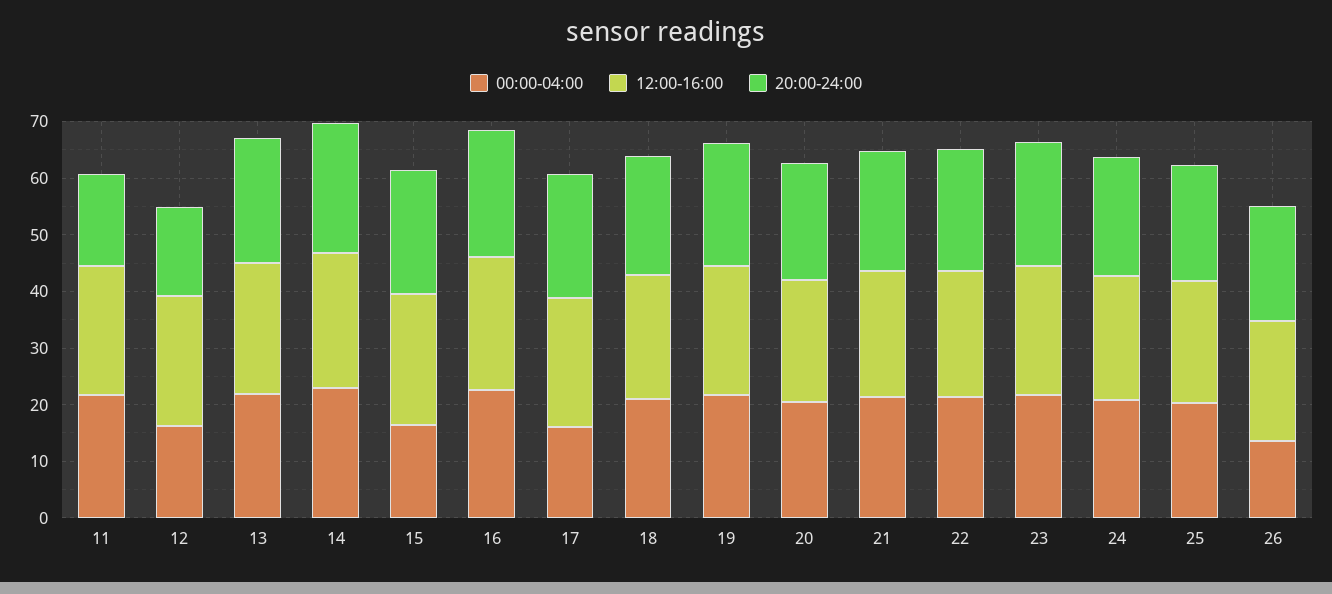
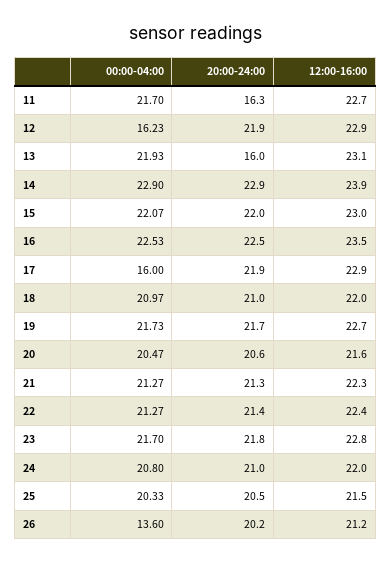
  {
    "00:00-04:00": {
      "11": 21.7,
      "12": 16.23,
      "13": 21.93,
      "14": 22.9,
-     "15": 16,
+     "15": 22.07,
      "16": 22.53,
      "17": 16,
      "18": 20.97,
      "19": 21.73,
      "20": 20.47,
      "21": 21.27,
      "22": 21.27,
      "23": 21.7,
      "24": 20.8,
      "25": 20.33,
      "26": 13.6
    },
    "12:00-16:00": {
      "11": 22.7,
      "12": 22.9,
      "13": 23.1,
      "14": 23.9,
      "15": 23,
      "16": 23.5,
      "17": 22.9,
      "18": 22,
      "19": 22.7,
      "20": 21.6,
      "21": 22.3,
      "22": 22.4,
      "23": 22.8,
      "24": 22,
      "25": 21.5,
      "26": 21.2
    },
    "20:00-24:00": {
      "11": 16.3,
-     "12": 16,
+     "12": 21.9,
-     "13": 22,
+     "13": 16,
      "14": 22.9,
      "15": 22,
      "16": 22.5,
      "17": 21.9,
      "18": 21,
      "19": 21.7,
      "20": 20.6,
      "21": 21.3,
      "22": 21.4,
      "23": 21.8,
      "24": 21,
      "25": 20.5,
      "26": 20.2
    }
  }

